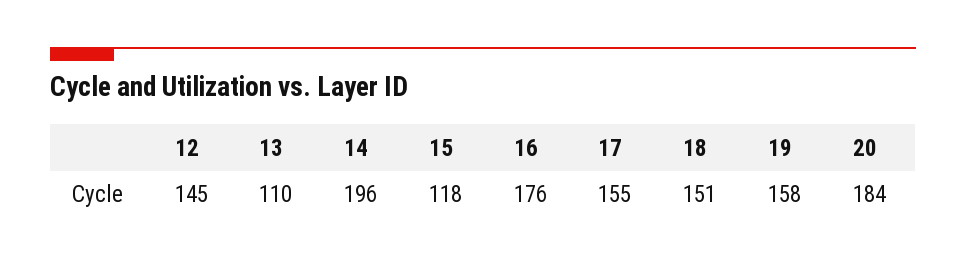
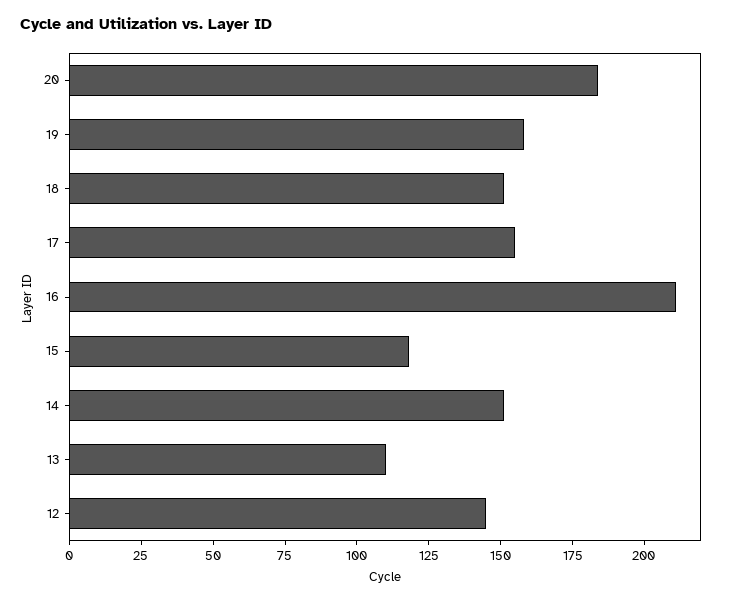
  {
    "12": 145,
    "13": 110,
-   "14": 196,
+   "14": 150,
    "15": 118,
-   "16": 176,
+   "16": 210,
    "17": 155,
    "18": 151,
    "19": 158,
    "20": 184
  }

